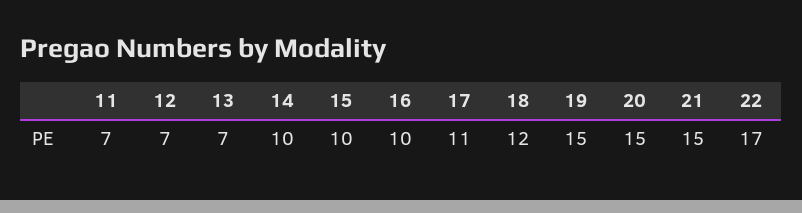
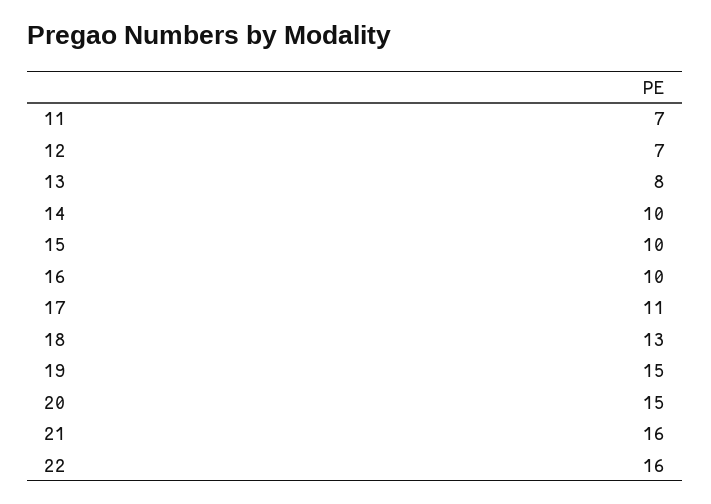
  {
    "11": 7,
    "12": 7,
-   "13": 7,
+   "13": 8,
    "14": 10,
    "15": 10,
    "16": 10,
    "17": 11,
-   "18": 12,
+   "18": 13,
    "19": 15,
    "20": 15,
-   "21": 15,
+   "21": 16,
-   "22": 17
+   "22": 16
  }

